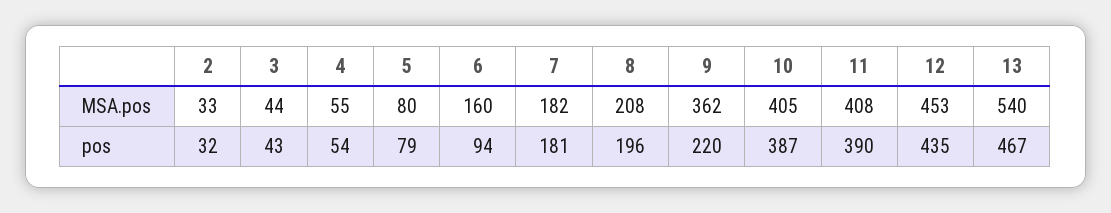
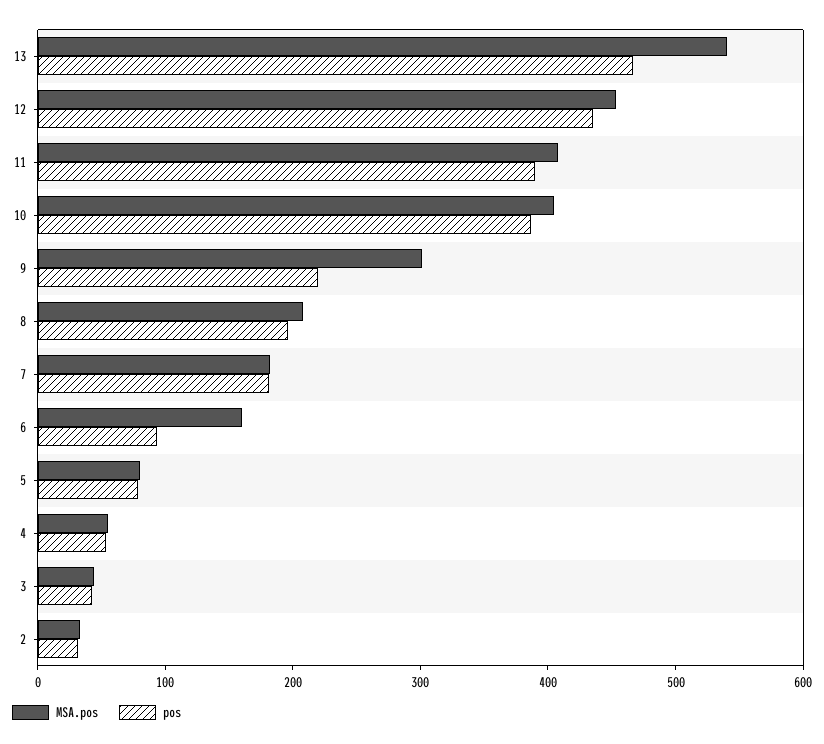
  {
    "MSA.pos": {
      "2": 33,
      "3": 44,
      "4": 55,
      "5": 80,
      "6": 160,
      "7": 182,
      "8": 208,
-     "9": 362,
+     "9": 300,
      "10": 405,
      "11": 408,
      "12": 453,
      "13": 540
    },
    "pos": {
      "2": 32,
      "3": 43,
      "4": 54,
      "5": 79,
      "6": 94,
      "7": 181,
      "8": 196,
      "9": 220,
      "10": 387,
      "11": 390,
      "12": 435,
      "13": 467
    }
  }

